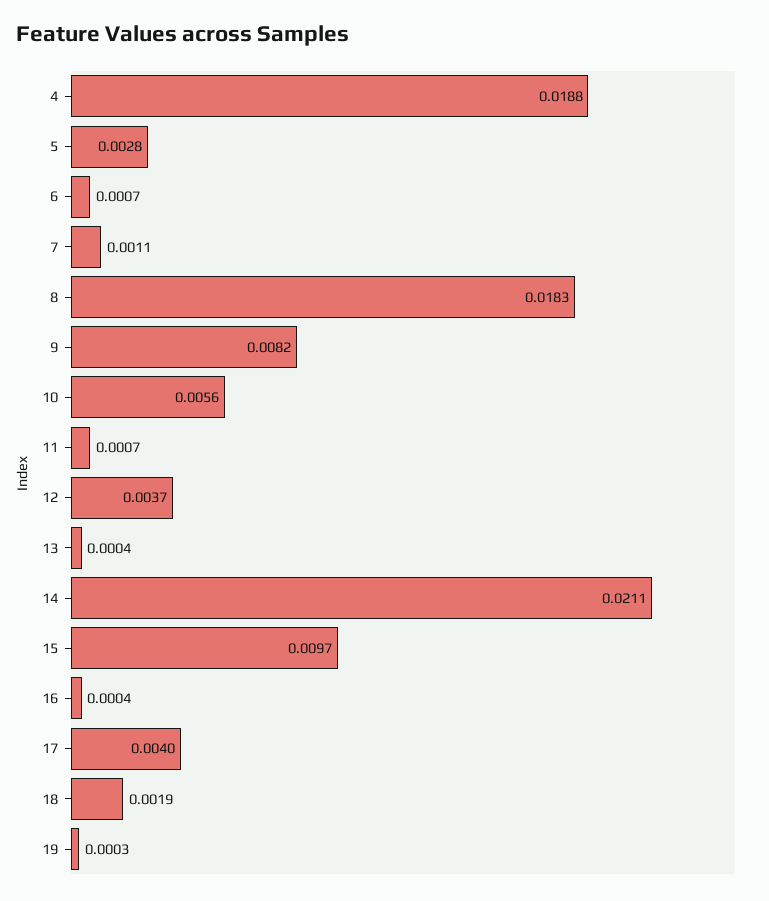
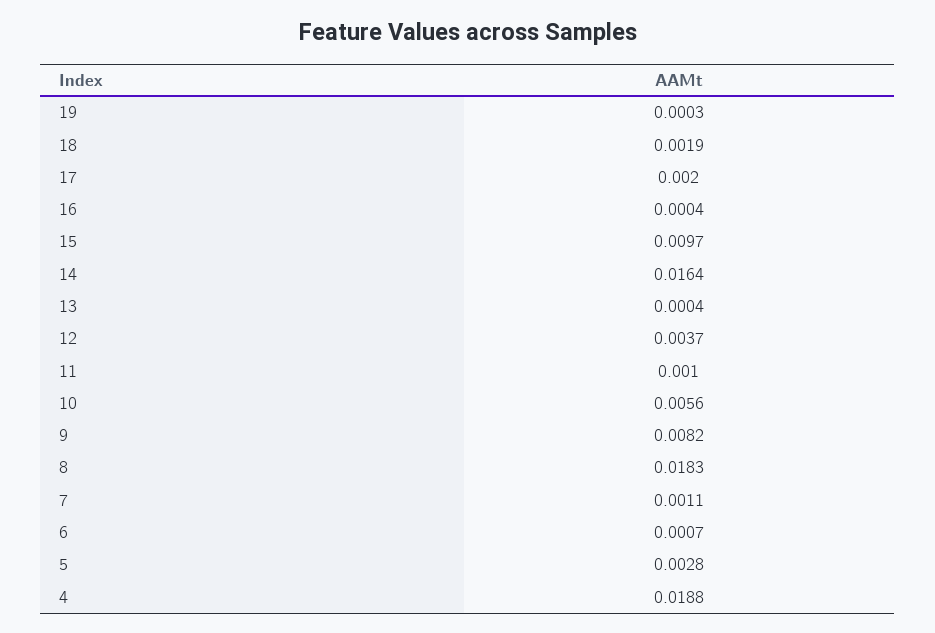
  {
    "4": 0.0188,
    "5": 0.0028,
    "6": 0.0007,
    "7": 0.0011,
    "8": 0.0183,
    "9": 0.0082,
    "10": 0.0056,
-   "11": 0.0007,
+   "11": 0.001,
    "12": 0.0037,
    "13": 0.0004,
-   "14": 0.0211,
+   "14": 0.0164,
    "15": 0.0097,
    "16": 0.0004,
-   "17": 0.004,
+   "17": 0.002,
    "18": 0.0019,
    "19": 0.0003
  }

